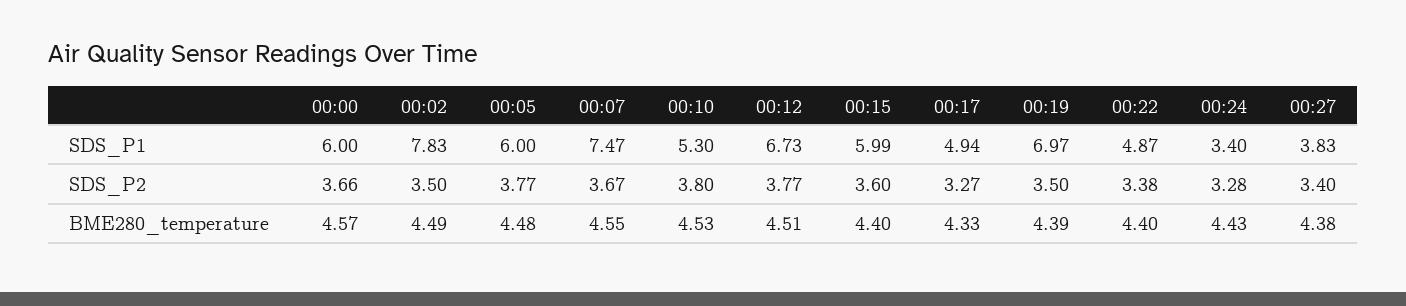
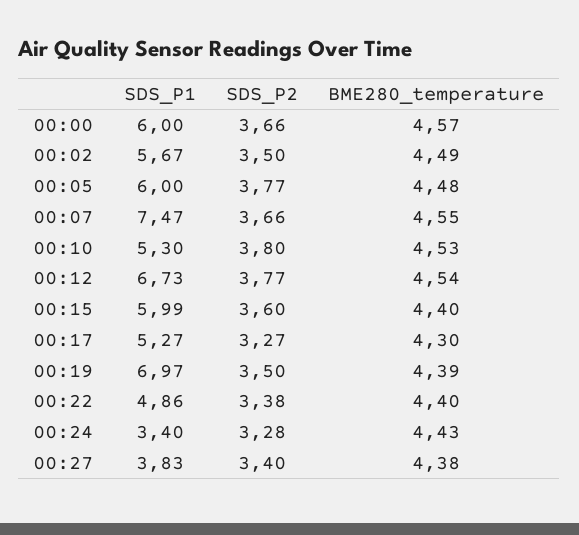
  {
    "00:00": {
      "SDS_P1": 6,
      "SDS_P2": 3.66,
      "BME280_temperature": 4.57
    },
    "00:02": {
-     "SDS_P1": 7.83,
+     "SDS_P1": 5.67,
      "SDS_P2": 3.5,
      "BME280_temperature": 4.49
    },
    "00:05": {
      "SDS_P1": 6,
      "SDS_P2": 3.77,
      "BME280_temperature": 4.48
    },
    "00:07": {
      "SDS_P1": 7.47,
-     "SDS_P2": 3.67,
+     "SDS_P2": 3.66,
      "BME280_temperature": 4.55
    },
    "00:10": {
      "SDS_P1": 5.3,
      "SDS_P2": 3.8,
      "BME280_temperature": 4.53
    },
    "00:12": {
      "SDS_P1": 6.73,
      "SDS_P2": 3.77,
-     "BME280_temperature": 4.51
+     "BME280_temperature": 4.54
    },
    "00:15": {
      "SDS_P1": 5.99,
      "SDS_P2": 3.6,
      "BME280_temperature": 4.4
    },
    "00:17": {
-     "SDS_P1": 4.94,
+     "SDS_P1": 5.27,
      "SDS_P2": 3.27,
-     "BME280_temperature": 4.33
+     "BME280_temperature": 4.3
    },
    "00:19": {
      "SDS_P1": 6.97,
      "SDS_P2": 3.5,
      "BME280_temperature": 4.39
    },
    "00:22": {
-     "SDS_P1": 4.87,
+     "SDS_P1": 4.86,
      "SDS_P2": 3.38,
      "BME280_temperature": 4.4
    },
    "00:24": {
      "SDS_P1": 3.4,
      "SDS_P2": 3.28,
      "BME280_temperature": 4.43
    },
    "00:27": {
      "SDS_P1": 3.83,
      "SDS_P2": 3.4,
      "BME280_temperature": 4.38
    }
  }

